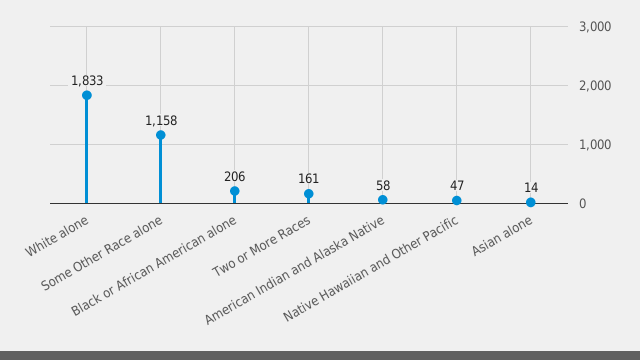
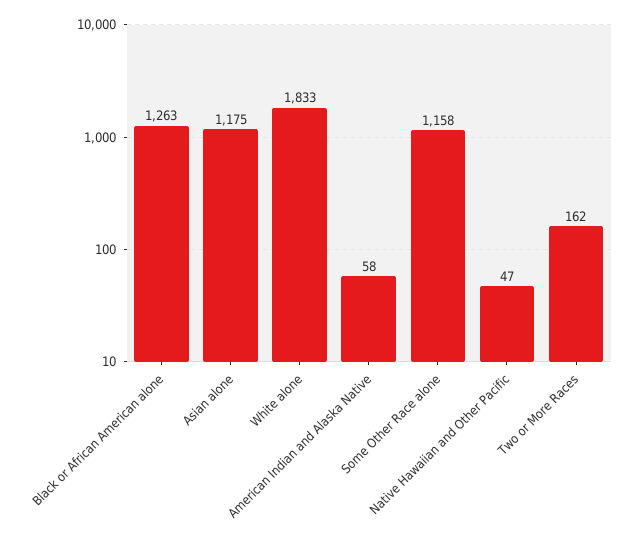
  {
    "White alone": 1833,
    "Some Other Race alone": 1158,
-   "Black or African American alone": 206,
+   "Black or African American alone": 1263,
-   "Two or More Races": 161,
+   "Two or More Races": 162,
    "American Indian and Alaska Native": 58,
    "Native Hawaiian and Other Pacific": 47,
-   "Asian alone": 14
+   "Asian alone": 1175
  }

